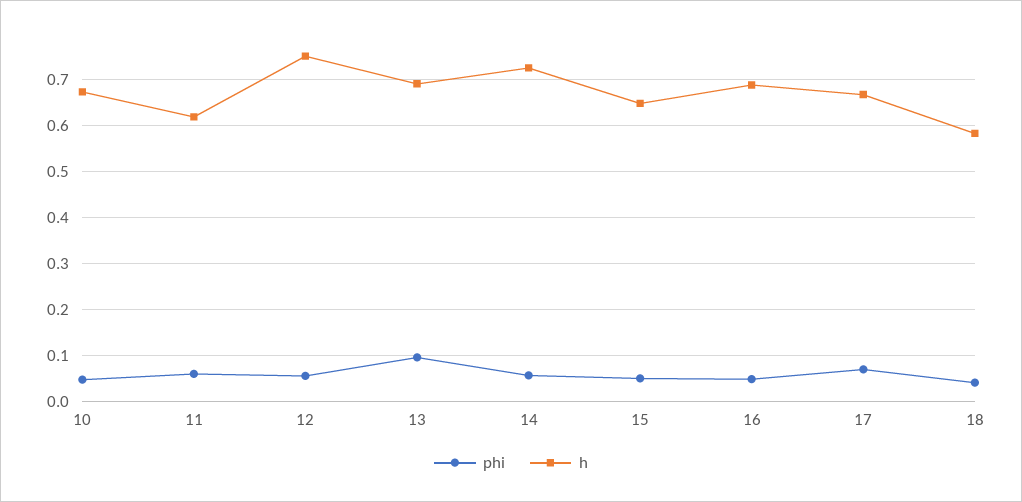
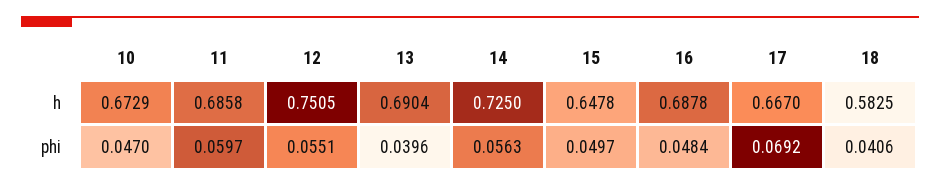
  {
    "phi": {
      "10": 0.047,
      "11": 0.0597,
      "12": 0.0551,
-     "13": 0.1,
+     "13": 0.0396,
      "14": 0.0563,
      "15": 0.0497,
      "16": 0.0484,
      "17": 0.0692,
      "18": 0.0406
    },
    "h": {
      "10": 0.6729,
-     "11": 0.62,
+     "11": 0.6858,
      "12": 0.7505,
      "13": 0.6904,
      "14": 0.725,
      "15": 0.6478,
      "16": 0.6878,
      "17": 0.667,
      "18": 0.5825
    }
  }

